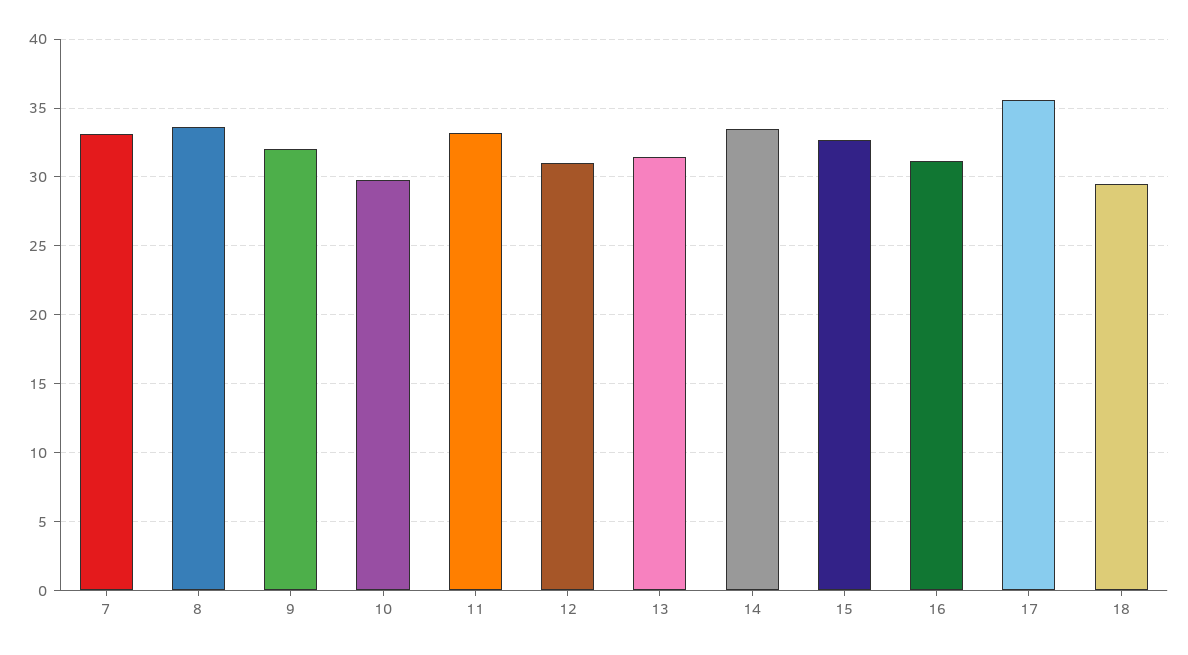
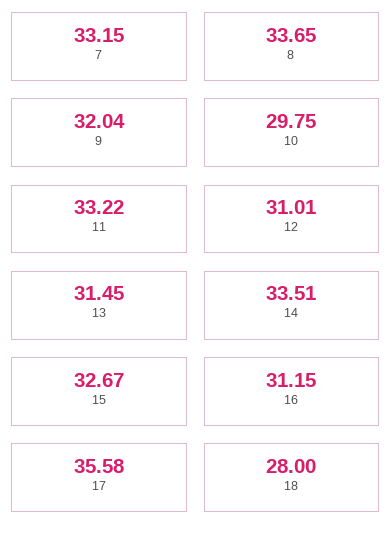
  {
    "7": 33.15,
    "8": 33.65,
    "9": 32.04,
    "10": 29.75,
    "11": 33.22,
    "12": 31.01,
    "13": 31.45,
    "14": 33.51,
    "15": 32.67,
    "16": 31.15,
    "17": 35.58,
-   "18": 29.5
+   "18": 28
  }

